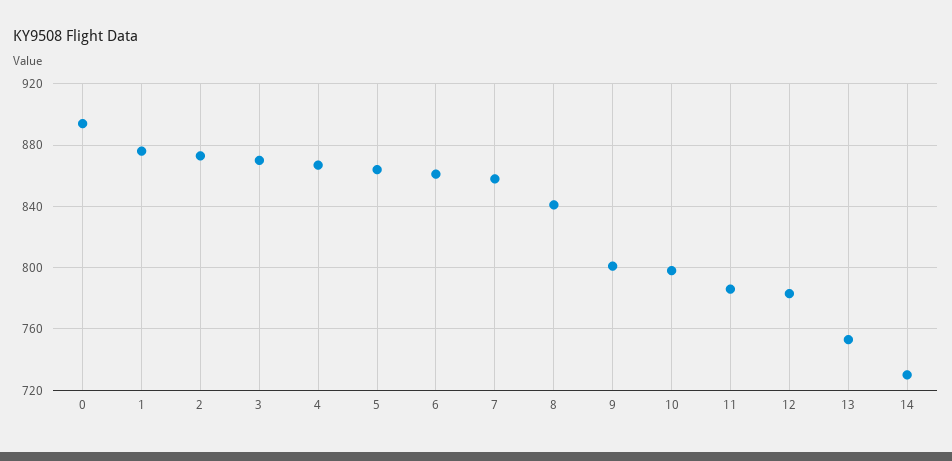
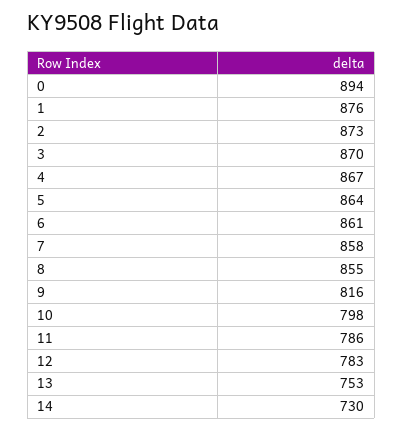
  {
    "0": 894,
    "1": 876,
    "2": 873,
    "3": 870,
    "4": 867,
    "5": 864,
    "6": 861,
    "7": 858,
-   "8": 840,
+   "8": 855,
-   "9": 800,
+   "9": 816,
    "10": 798,
    "11": 786,
    "12": 783,
    "13": 753,
    "14": 730
  }

